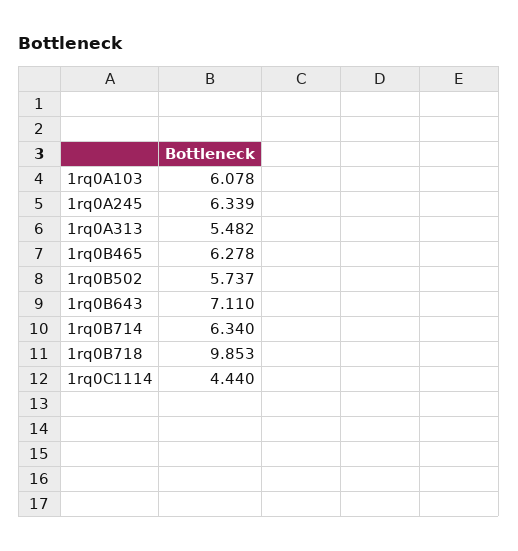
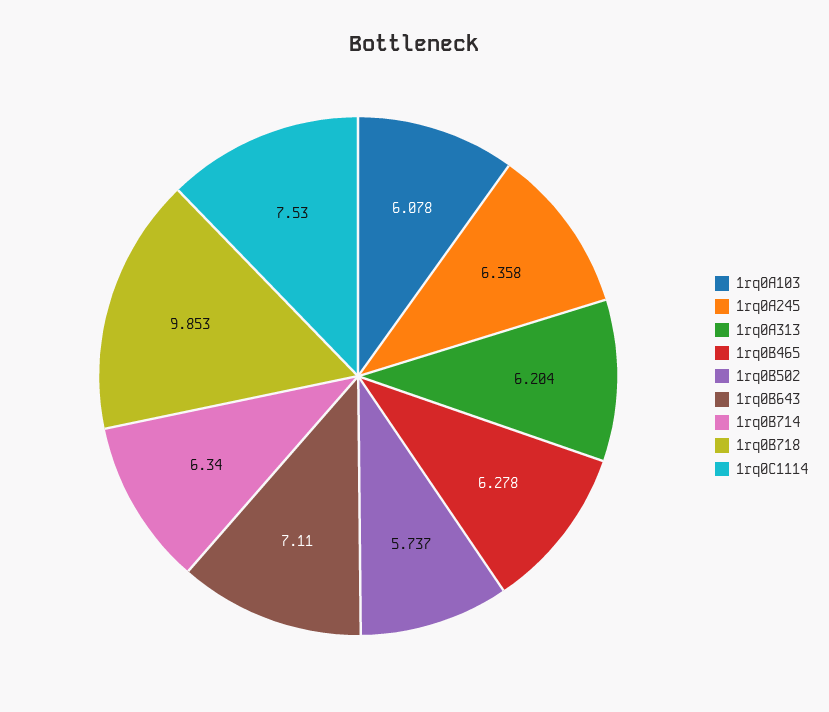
  {
    "1rq0A103": 6.078,
-   "1rq0A245": 6.339,
+   "1rq0A245": 6.358,
-   "1rq0A313": 5.482,
+   "1rq0A313": 6.204,
    "1rq0B465": 6.278,
    "1rq0B502": 5.737,
    "1rq0B643": 7.11,
    "1rq0B714": 6.34,
    "1rq0B718": 9.853,
-   "1rq0C1114": 4.44
+   "1rq0C1114": 7.53
  }

